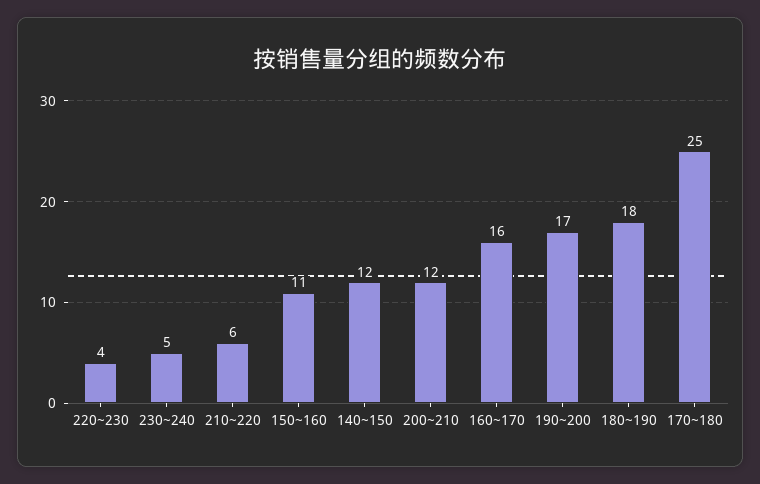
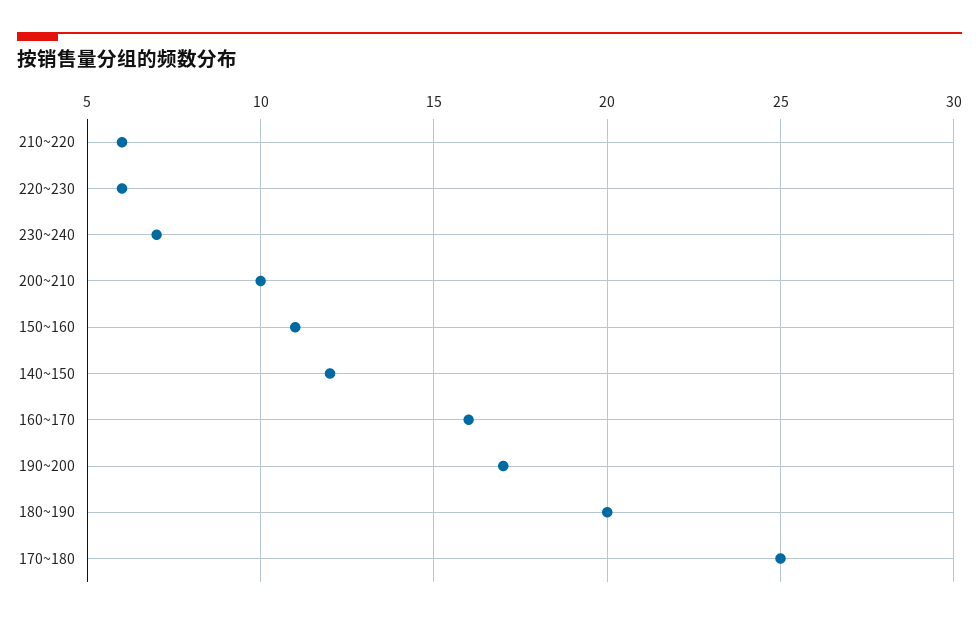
  {
-   "220~230": 4,
+   "220~230": 6,
-   "230~240": 5,
+   "230~240": 7,
    "210~220": 6,
    "150~160": 11,
    "140~150": 12,
-   "200~210": 12,
+   "200~210": 10,
    "160~170": 16,
    "190~200": 17,
-   "180~190": 18,
+   "180~190": 20,
    "170~180": 25
  }

